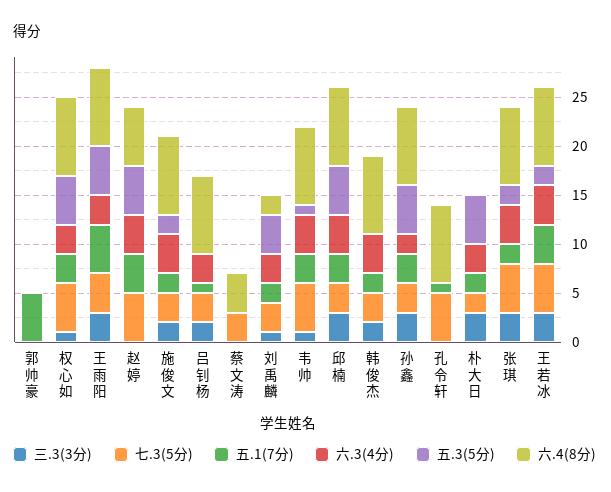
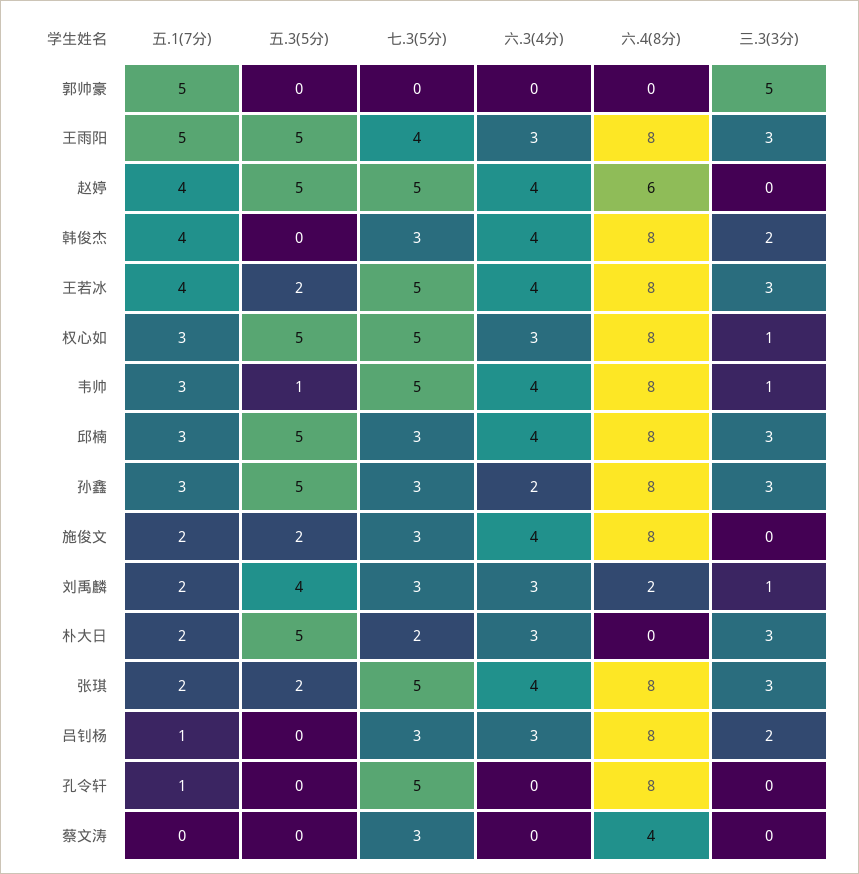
  {
    "三.3(3分)": {
-     "郭帅豪": 0,
+     "郭帅豪": 5,
      "权心如": 1,
      "王雨阳": 3,
      "赵婷": 0,
-     "施俊文": 2,
+     "施俊文": 0,
      "吕钊杨": 2,
      "蔡文涛": 0,
      "刘禹麟": 1,
      "韦帅": 1,
      "邱楠": 3,
      "韩俊杰": 2,
      "孙鑫": 3,
      "孔令轩": 0,
      "朴大日": 3,
      "张琪": 3,
      "王若冰": 3
    },
    "七.3(5分)": {
      "郭帅豪": 0,
      "权心如": 5,
      "王雨阳": 4,
      "赵婷": 5,
      "施俊文": 3,
      "吕钊杨": 3,
      "蔡文涛": 3,
      "刘禹麟": 3,
      "韦帅": 5,
      "邱楠": 3,
      "韩俊杰": 3,
      "孙鑫": 3,
      "孔令轩": 5,
      "朴大日": 2,
      "张琪": 5,
      "王若冰": 5
    },
    "五.1(7分)": {
      "郭帅豪": 5,
      "权心如": 3,
      "王雨阳": 5,
      "赵婷": 4,
      "施俊文": 2,
      "吕钊杨": 1,
      "蔡文涛": 0,
      "刘禹麟": 2,
      "韦帅": 3,
      "邱楠": 3,
-     "韩俊杰": 2,
+     "韩俊杰": 4,
      "孙鑫": 3,
      "孔令轩": 1,
      "朴大日": 2,
      "张琪": 2,
      "王若冰": 4
    },
    "六.3(4分)": {
      "郭帅豪": 0,
      "权心如": 3,
      "王雨阳": 3,
      "赵婷": 4,
      "施俊文": 4,
      "吕钊杨": 3,
      "蔡文涛": 0,
      "刘禹麟": 3,
      "韦帅": 4,
      "邱楠": 4,
      "韩俊杰": 4,
      "孙鑫": 2,
      "孔令轩": 0,
      "朴大日": 3,
      "张琪": 4,
      "王若冰": 4
    },
    "五.3(5分)": {
      "郭帅豪": 0,
      "权心如": 5,
      "王雨阳": 5,
      "赵婷": 5,
      "施俊文": 2,
      "吕钊杨": 0,
      "蔡文涛": 0,
      "刘禹麟": 4,
      "韦帅": 1,
      "邱楠": 5,
      "韩俊杰": 0,
      "孙鑫": 5,
      "孔令轩": 0,
      "朴大日": 5,
      "张琪": 2,
      "王若冰": 2
    },
    "六.4(8分)": {
      "郭帅豪": 0,
      "权心如": 8,
      "王雨阳": 8,
      "赵婷": 6,
      "施俊文": 8,
      "吕钊杨": 8,
      "蔡文涛": 4,
      "刘禹麟": 2,
      "韦帅": 8,
      "邱楠": 8,
      "韩俊杰": 8,
      "孙鑫": 8,
      "孔令轩": 8,
      "朴大日": 0,
      "张琪": 8,
      "王若冰": 8
    }
  }

